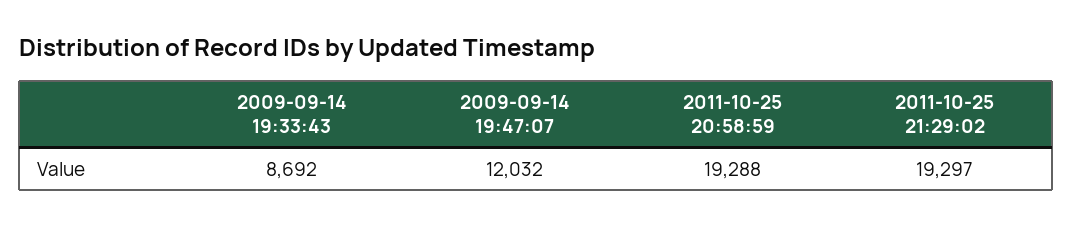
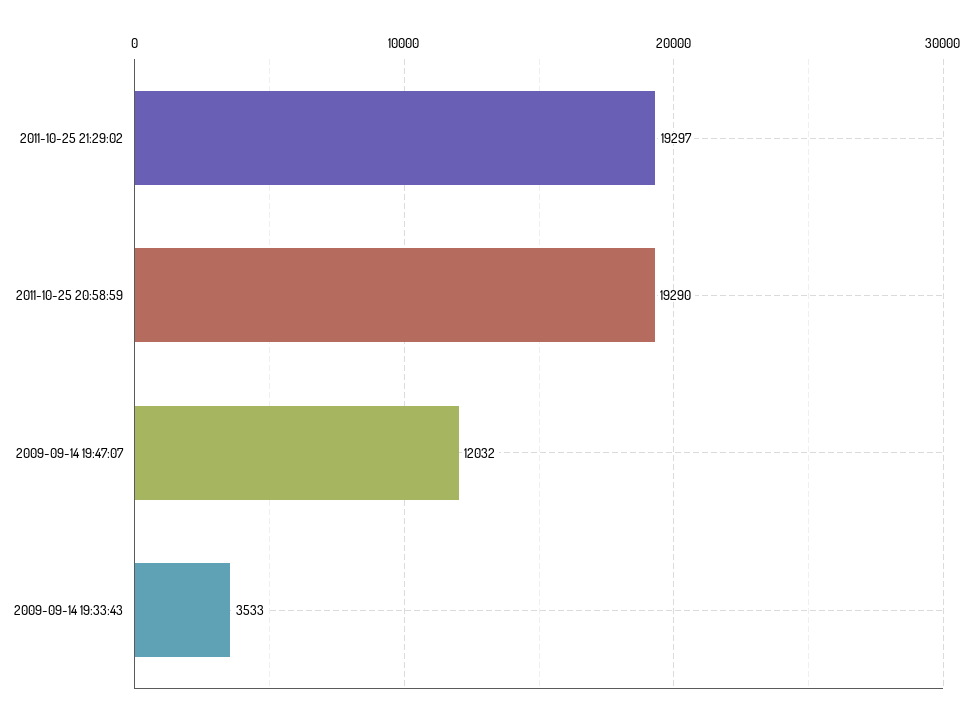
  {
-   "2009-09-14 19:33:43": 8692,
+   "2009-09-14 19:33:43": 3533,
    "2009-09-14 19:47:07": 12032,
-   "2011-10-25 20:58:59": 19288,
+   "2011-10-25 20:58:59": 19290,
    "2011-10-25 21:29:02": 19297
  }

